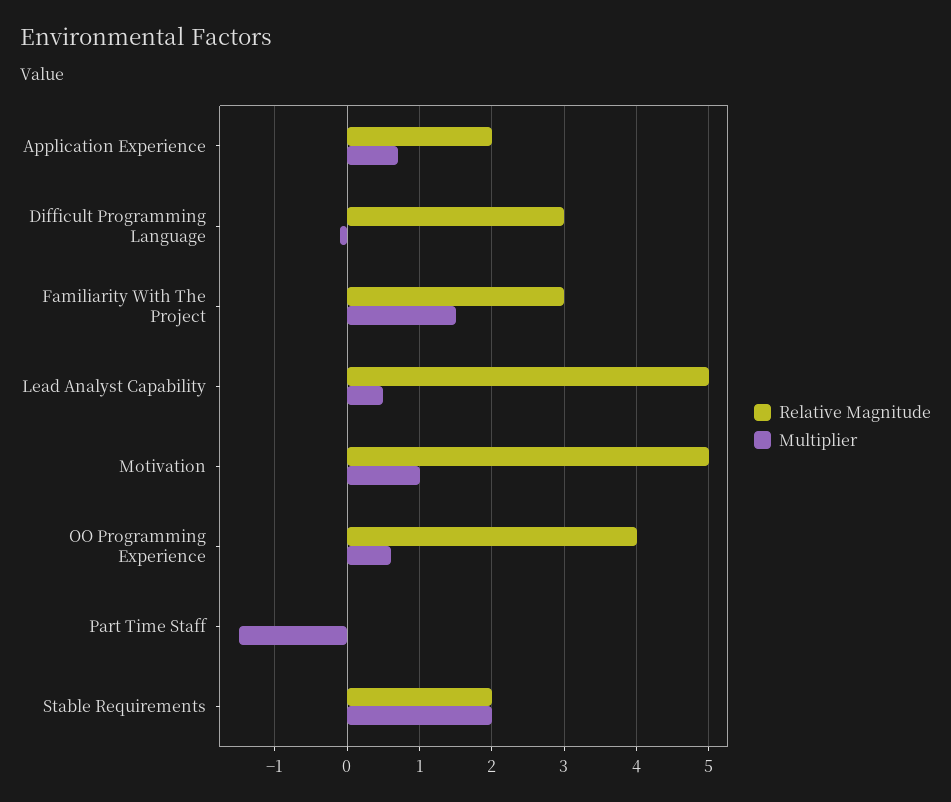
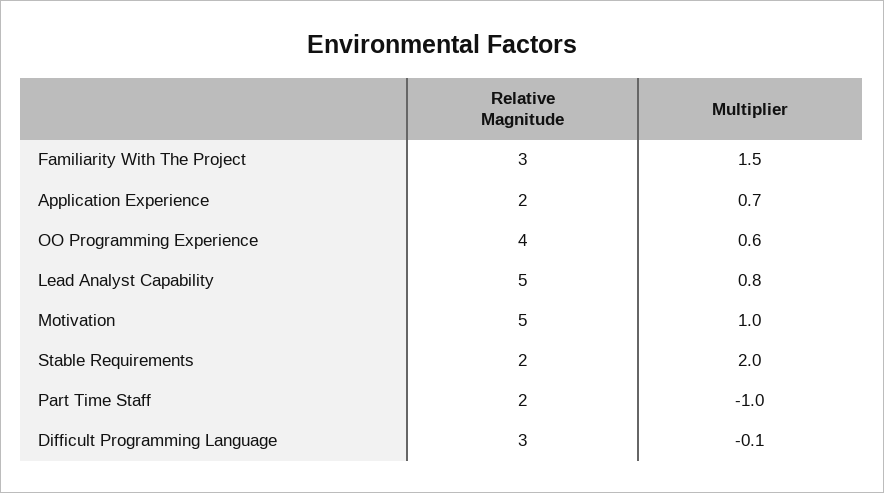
  {
    "Relative Magnitude": {
      "Application Experience": 2,
      "Difficult Programming Language": 3,
      "Familiarity With The Project": 3,
      "Lead Analyst Capability": 5,
      "Motivation": 5,
      "OO Programming Experience": 4,
-     "Part Time Staff": 0,
+     "Part Time Staff": 2,
      "Stable Requirements": 2
    },
    "Multiplier": {
      "Application Experience": 0.7,
      "Difficult Programming Language": -0.1,
      "Familiarity With The Project": 1.5,
-     "Lead Analyst Capability": 0.5,
+     "Lead Analyst Capability": 0.8,
      "Motivation": 1,
      "OO Programming Experience": 0.6,
-     "Part Time Staff": -1.5,
+     "Part Time Staff": -1,
      "Stable Requirements": 2
    }
  }

